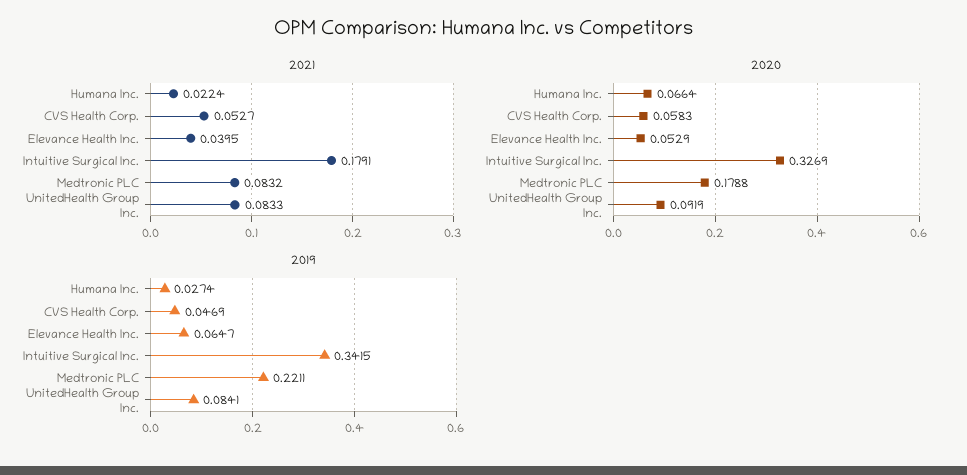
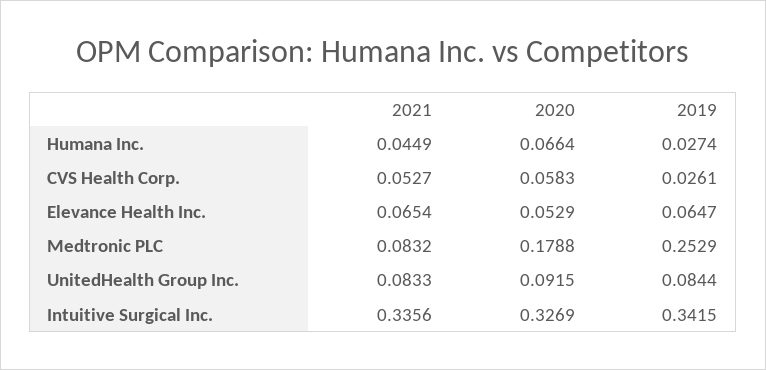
  {
    "2021": {
-     "Humana Inc.": 0.0224,
+     "Humana Inc.": 0.0449,
      "CVS Health Corp.": 0.0527,
-     "Elevance Health Inc.": 0.0395,
+     "Elevance Health Inc.": 0.0654,
-     "Intuitive Surgical Inc.": 0.1791,
+     "Intuitive Surgical Inc.": 0.3356,
      "Medtronic PLC": 0.0832,
      "UnitedHealth Group Inc.": 0.0833
    },
    "2020": {
      "Humana Inc.": 0.0664,
      "CVS Health Corp.": 0.0583,
      "Elevance Health Inc.": 0.0529,
      "Intuitive Surgical Inc.": 0.3269,
      "Medtronic PLC": 0.1788,
-     "UnitedHealth Group Inc.": 0.0919
+     "UnitedHealth Group Inc.": 0.0915
    },
    "2019": {
      "Humana Inc.": 0.0274,
-     "CVS Health Corp.": 0.0469,
+     "CVS Health Corp.": 0.0261,
      "Elevance Health Inc.": 0.0647,
      "Intuitive Surgical Inc.": 0.3415,
-     "Medtronic PLC": 0.2211,
+     "Medtronic PLC": 0.2529,
-     "UnitedHealth Group Inc.": 0.0841
+     "UnitedHealth Group Inc.": 0.0844
    }
  }

